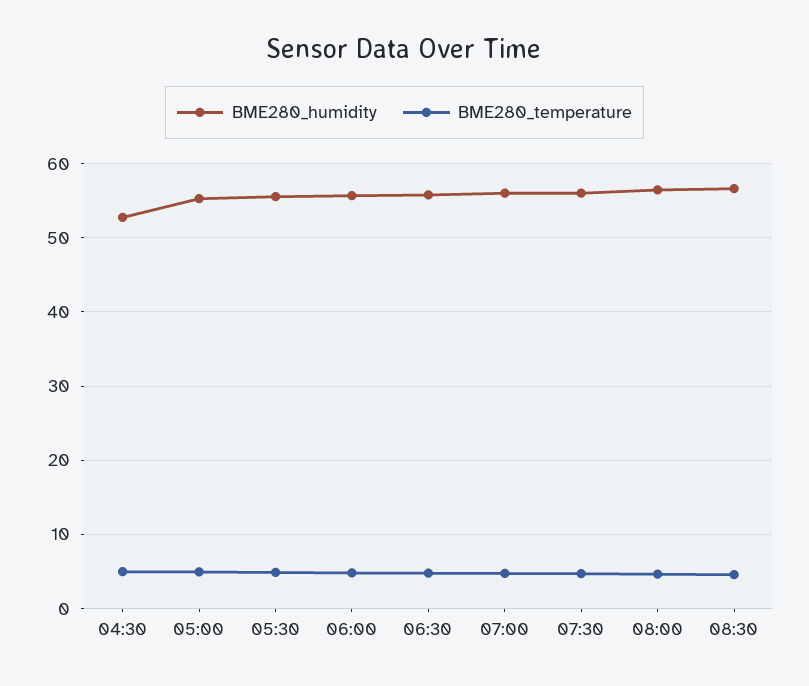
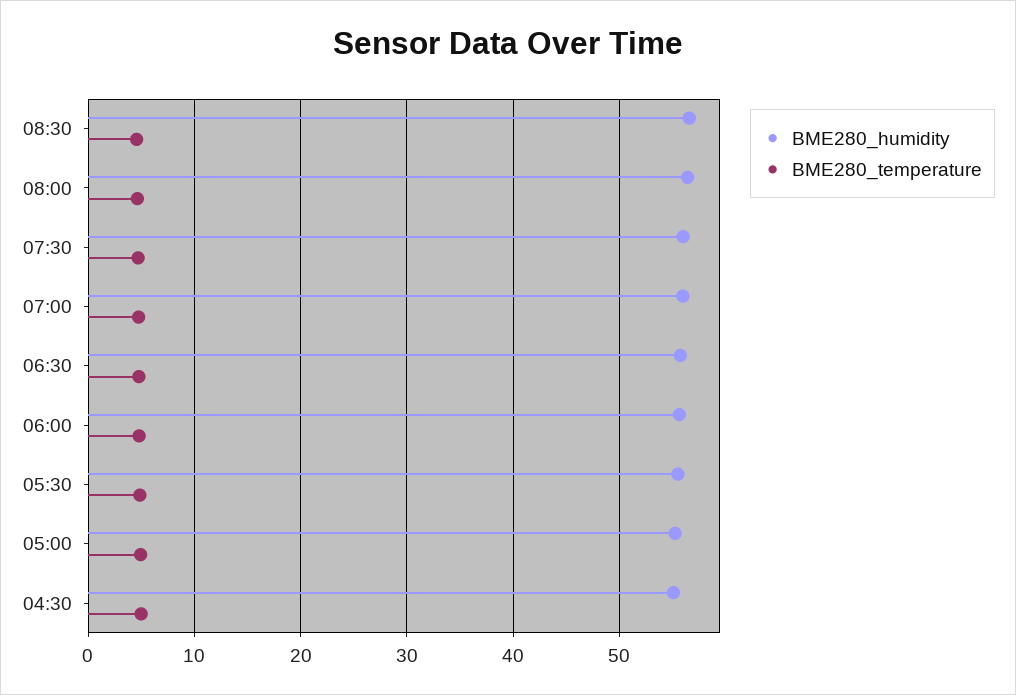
  {
    "BME280_humidity": {
-     "04:30": 53,
+     "04:30": 55,
      "05:00": 55,
      "05:30": 56,
      "06:00": 56,
      "06:30": 56,
      "07:00": 56,
      "07:30": 56,
      "08:00": 56,
      "08:30": 57
    },
    "BME280_temperature": {
      "04:30": 5,
      "05:00": 5,
      "05:30": 5,
      "06:00": 5,
      "06:30": 5,
      "07:00": 5,
      "07:30": 5,
      "08:00": 5,
      "08:30": 5
    }
  }

